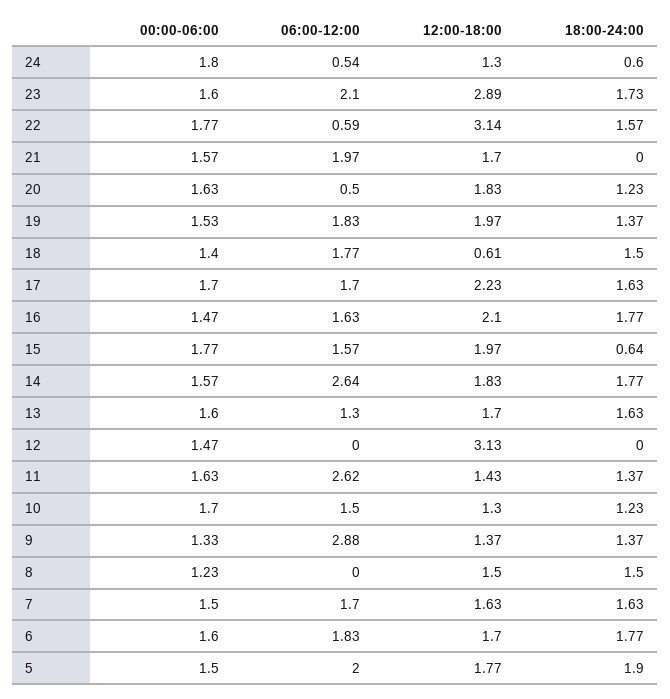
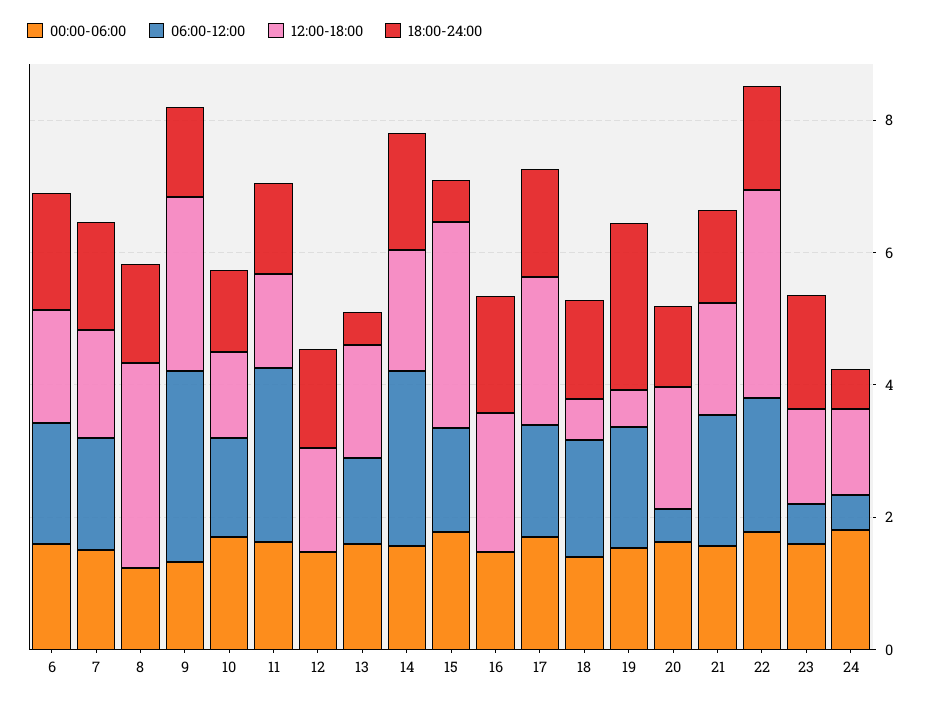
  {
    "00:00-06:00": {
      "24": 1.8,
      "23": 1.6,
      "22": 1.77,
      "21": 1.57,
      "20": 1.63,
      "19": 1.53,
      "18": 1.4,
      "17": 1.7,
      "16": 1.47,
      "15": 1.77,
      "14": 1.57,
      "13": 1.6,
      "12": 1.47,
      "11": 1.63,
      "10": 1.7,
      "9": 1.33,
      "8": 1.23,
      "7": 1.5,
-     "6": 1.6,
+     "6": 1.6
-     "5": 1.5
    },
    "06:00-12:00": {
      "24": 0.54,
-     "23": 2.1,
+     "23": 0.5,
-     "22": 0.59,
+     "22": 2,
      "21": 1.97,
      "20": 0.5,
      "19": 1.83,
      "18": 1.77,
      "17": 1.7,
-     "16": 1.63,
+     "16": 0,
      "15": 1.57,
      "14": 2.64,
      "13": 1.3,
      "12": 0,
      "11": 2.62,
      "10": 1.5,
      "9": 2.88,
      "8": 0,
      "7": 1.7,
-     "6": 1.83,
+     "6": 1.83
-     "5": 2
    },
    "12:00-18:00": {
      "24": 1.3,
-     "23": 2.89,
+     "23": 1.5,
      "22": 3.14,
      "21": 1.7,
      "20": 1.83,
-     "19": 1.97,
+     "19": 0.5,
      "18": 0.61,
      "17": 2.23,
      "16": 2.1,
-     "15": 1.97,
+     "15": 3,
      "14": 1.83,
      "13": 1.7,
-     "12": 3.13,
+     "12": 1.5,
      "11": 1.43,
      "10": 1.3,
-     "9": 1.37,
+     "9": 2.5,
-     "8": 1.5,
+     "8": 3,
      "7": 1.63,
-     "6": 1.7,
+     "6": 1.7
-     "5": 1.77
    },
    "18:00-24:00": {
      "24": 0.6,
      "23": 1.73,
      "22": 1.57,
-     "21": 0,
+     "21": 1.5,
      "20": 1.23,
-     "19": 1.37,
+     "19": 2.5,
      "18": 1.5,
      "17": 1.63,
      "16": 1.77,
      "15": 0.64,
      "14": 1.77,
-     "13": 1.63,
+     "13": 0.5,
-     "12": 0,
+     "12": 1.5,
      "11": 1.37,
      "10": 1.23,
      "9": 1.37,
      "8": 1.5,
      "7": 1.63,
-     "6": 1.77,
+     "6": 1.77
-     "5": 1.9
    }
  }

